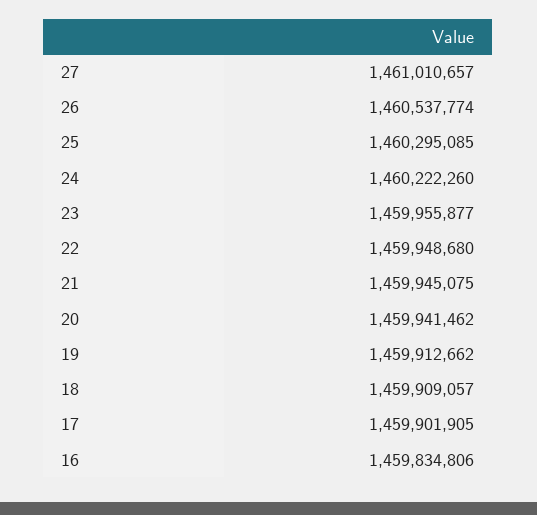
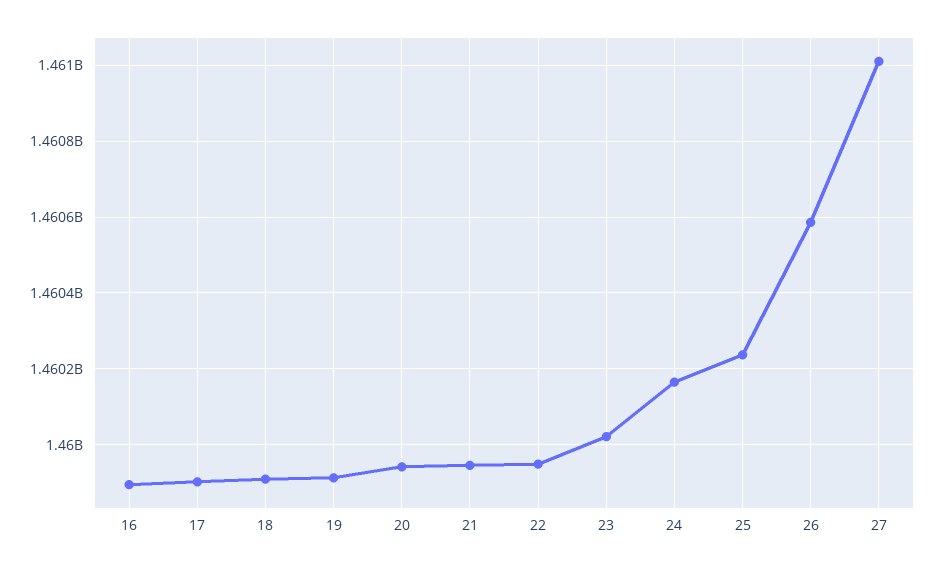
  {
    "27": 1461010657,
-   "26": 1460537774,
+   "26": 1460580000,
-   "25": 1460295085,
+   "25": 1460240000,
-   "24": 1460222260,
+   "24": 1460160000,
-   "23": 1459955877,
+   "23": 1460020000,
    "22": 1459948680,
    "21": 1459945075,
    "20": 1459941462,
    "19": 1459912662,
    "18": 1459909057,
    "17": 1459901905,
-   "16": 1459834806
+   "16": 1459900000
  }

